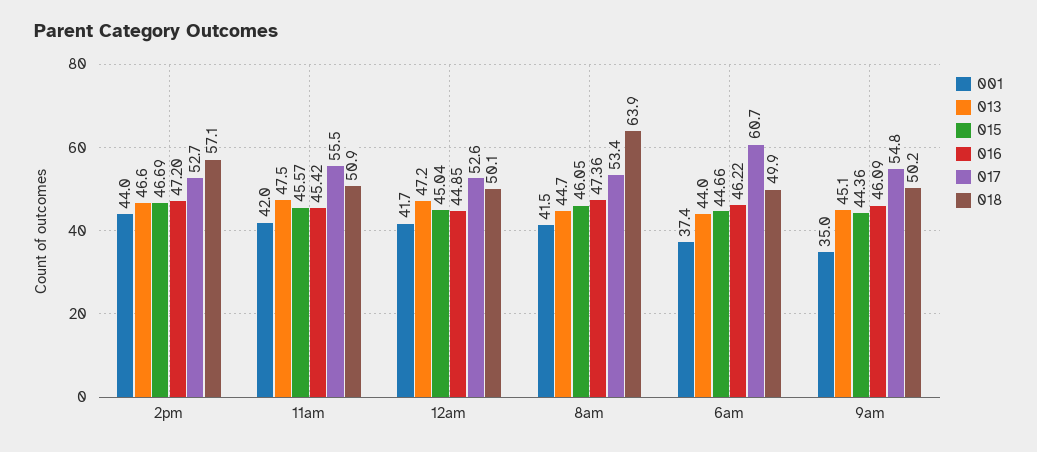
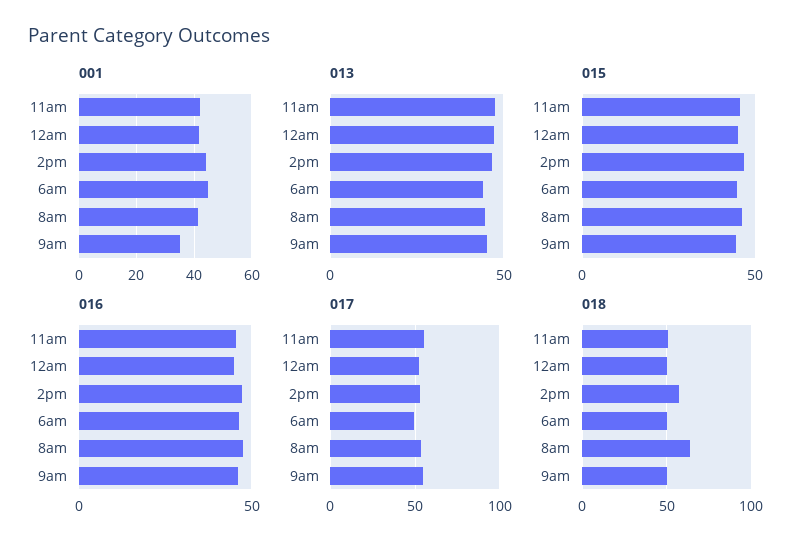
  {
    "001": {
      "2pm": 44,
      "11am": 42,
      "12am": 41.7,
      "8am": 41.5,
-     "6am": 37.4,
+     "6am": 45,
      "9am": 35
    },
    "013": {
      "2pm": 46.6,
      "11am": 47.5,
      "12am": 47.2,
      "8am": 44.7,
      "6am": 44,
      "9am": 45.1
    },
    "015": {
      "2pm": 46.69,
      "11am": 45.57,
      "12am": 45.04,
      "8am": 46.05,
      "6am": 44.66,
      "9am": 44.36
    },
    "016": {
      "2pm": 47.2,
      "11am": 45.42,
      "12am": 44.85,
      "8am": 47.36,
      "6am": 46.22,
      "9am": 46.09
    },
    "017": {
      "2pm": 52.7,
      "11am": 55.5,
      "12am": 52.6,
      "8am": 53.4,
-     "6am": 60.7,
+     "6am": 50,
      "9am": 54.8
    },
    "018": {
      "2pm": 57.1,
      "11am": 50.9,
      "12am": 50.1,
      "8am": 63.9,
      "6am": 49.9,
      "9am": 50.2
    }
  }

